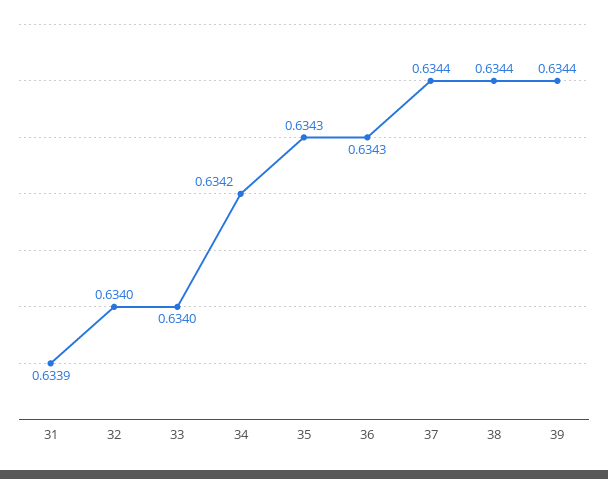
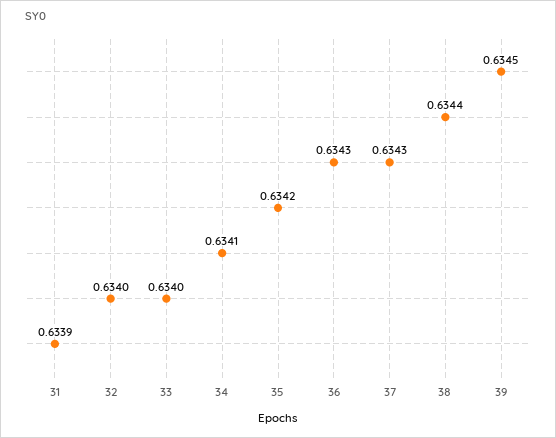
  {
    "31": 0.6339,
    "32": 0.634,
    "33": 0.634,
-   "34": 0.6342,
+   "34": 0.6341,
-   "35": 0.6343,
+   "35": 0.6342,
    "36": 0.6343,
-   "37": 0.6344,
+   "37": 0.6343,
    "38": 0.6344,
-   "39": 0.6344
+   "39": 0.6345
  }

